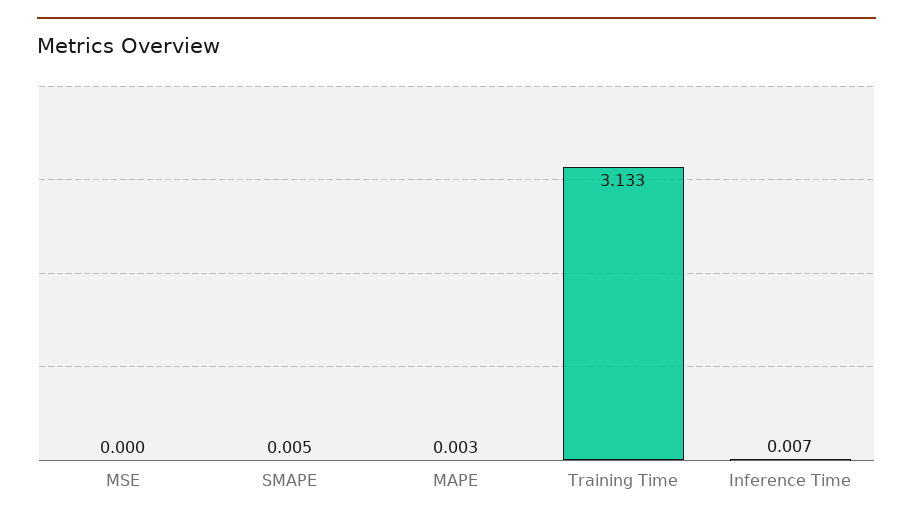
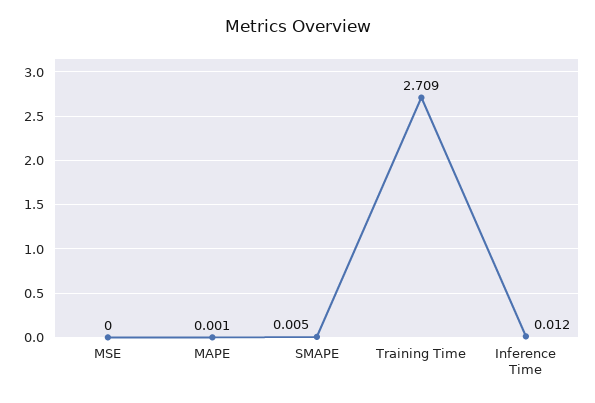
  {
    "MSE": 0,
    "SMAPE": 0.005,
-   "MAPE": 0.003,
+   "MAPE": 0.001,
-   "Training Time": 3.133,
+   "Training Time": 2.709,
-   "Inference Time": 0.007
+   "Inference Time": 0.012
  }

